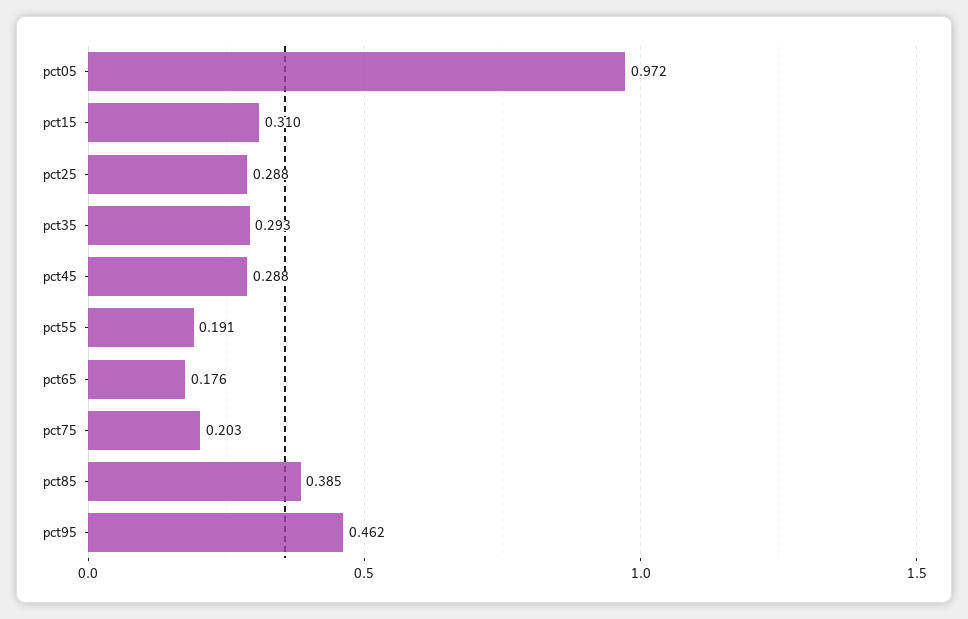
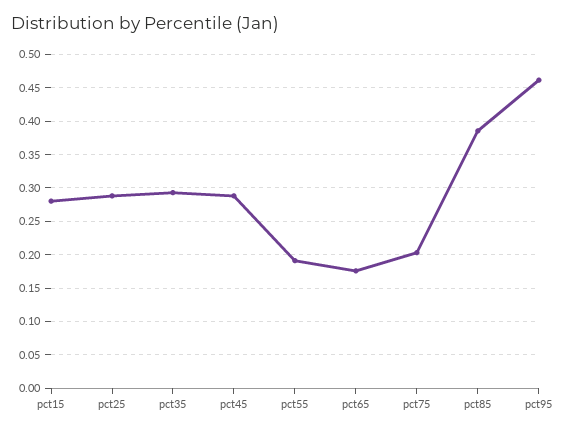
  {
-   "pct05": 0.972,
-   "pct15": 0.31,
+   "pct15": 0.28,
    "pct25": 0.288,
    "pct35": 0.293,
    "pct45": 0.288,
    "pct55": 0.191,
    "pct65": 0.176,
    "pct75": 0.203,
    "pct85": 0.385,
    "pct95": 0.462
  }

